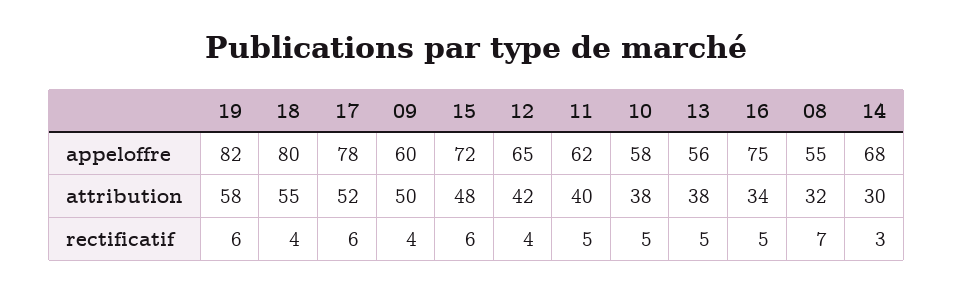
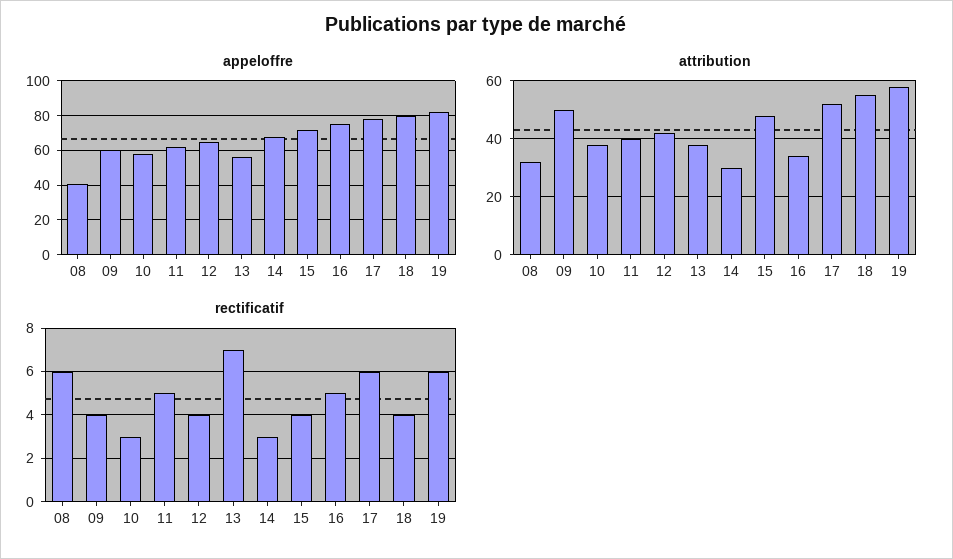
  {
    "appeloffre": {
      "19": 82,
      "18": 80,
      "17": 78,
      "09": 60,
      "15": 72,
      "12": 65,
      "11": 62,
      "10": 58,
      "13": 56,
      "16": 75,
-     "08": 55,
+     "08": 40,
      "14": 68
    },
    "attribution": {
      "19": 58,
      "18": 55,
      "17": 52,
      "09": 50,
      "15": 48,
      "12": 42,
      "11": 40,
      "10": 38,
      "13": 38,
      "16": 34,
      "08": 32,
      "14": 30
    },
    "rectificatif": {
      "19": 6,
      "18": 4,
      "17": 6,
      "09": 4,
-     "15": 6,
+     "15": 4,
      "12": 4,
      "11": 5,
-     "10": 5,
+     "10": 3,
-     "13": 5,
+     "13": 7,
      "16": 5,
-     "08": 7,
+     "08": 6,
      "14": 3
    }
  }

